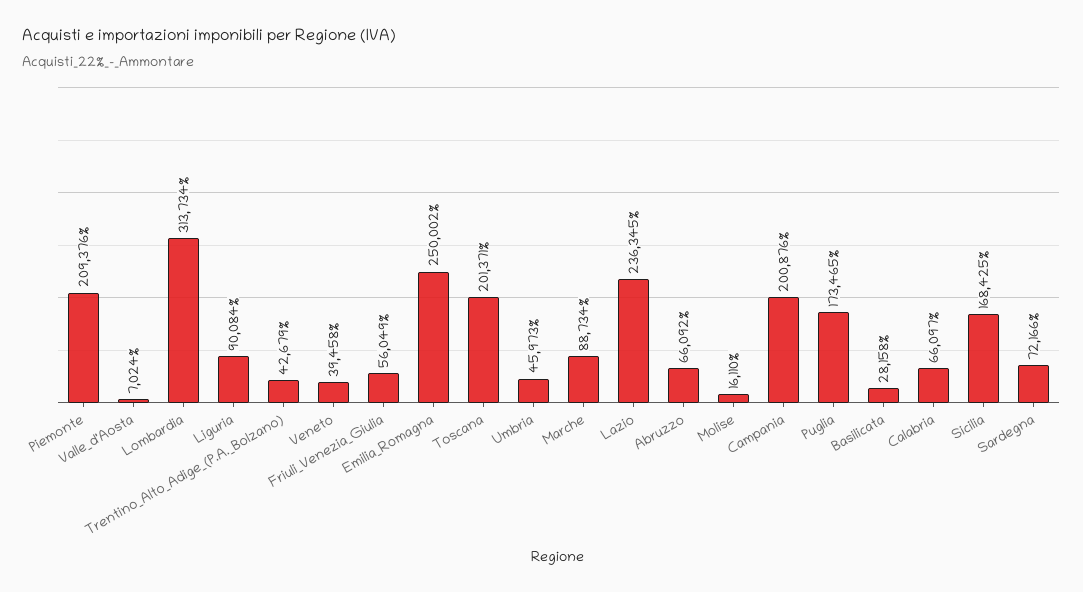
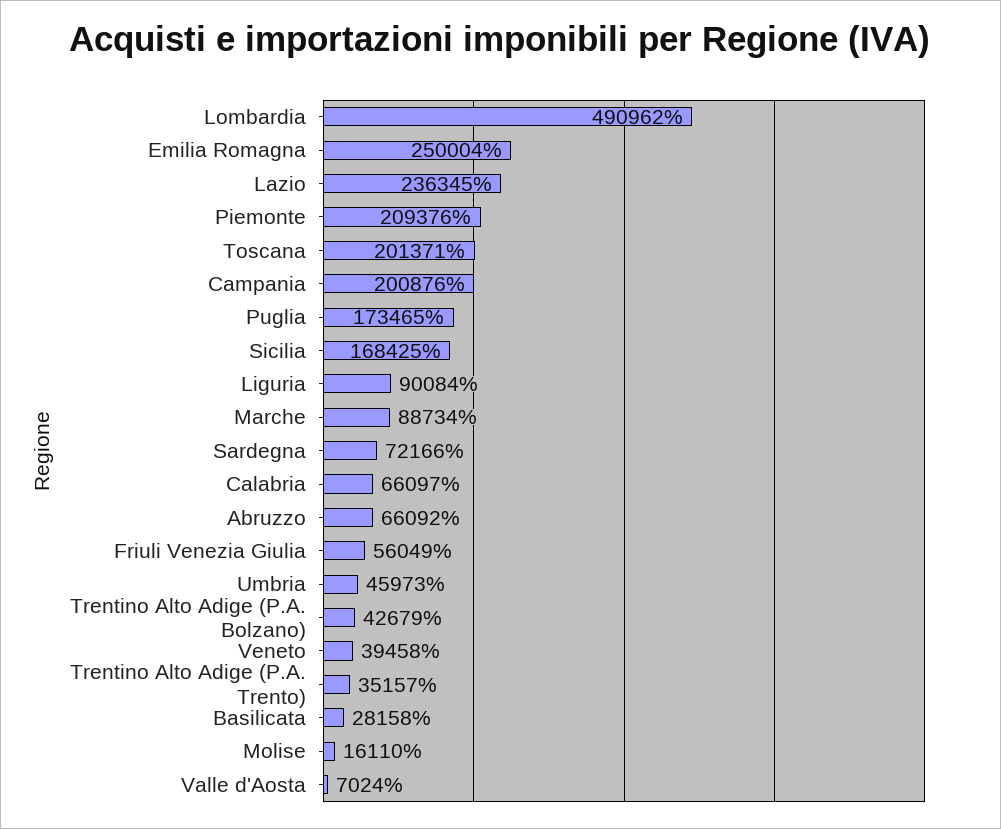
  {
    "Piemonte": 209376,
    "Valle_d'Aosta": 7024,
-   "Lombardia": 313734,
+   "Lombardia": 490962,
    "Liguria": 90084,
    "Trentino_Alto_Adige_(P.A._Bolzano)": 42679,
    "Veneto": 39458,
    "Friuli_Venezia_Giulia": 56049,
-   "Emilia_Romagna": 250002,
+   "Emilia_Romagna": 250004,
    "Toscana": 201371,
    "Umbria": 45973,
    "Marche": 88734,
    "Lazio": 236345,
    "Abruzzo": 66092,
    "Molise": 16110,
    "Campania": 200876,
    "Puglia": 173465,
    "Basilicata": 28158,
    "Calabria": 66097,
    "Sicilia": 168425,
-   "Sardegna": 72166
+   "Sardegna": 72166,
+   "Trentino Alto Adige (P.A. Trento)": 35157
  }

